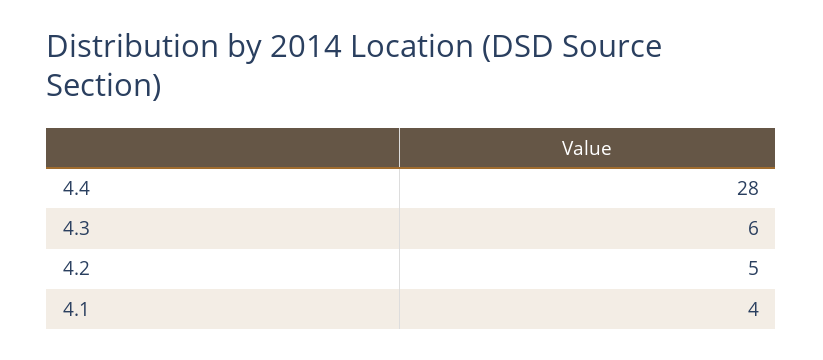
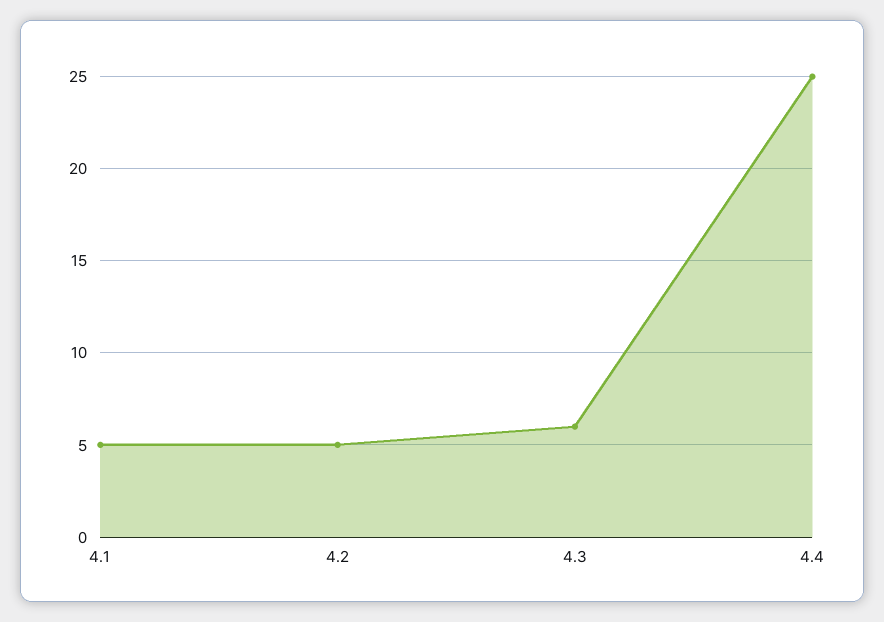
  {
-   "4.4": 28,
+   "4.4": 25,
    "4.3": 6,
    "4.2": 5,
-   "4.1": 4
+   "4.1": 5
  }

